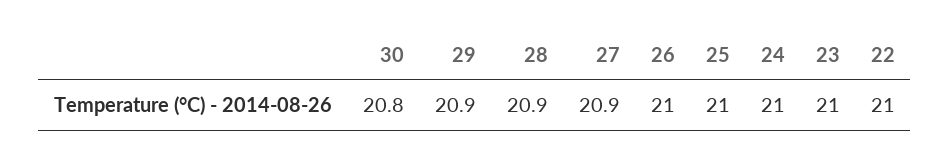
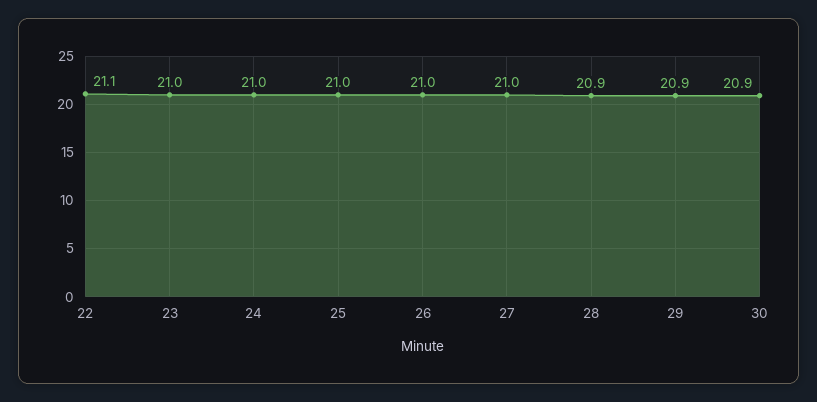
  {
-   "30": 20.8,
+   "30": 20.9,
    "29": 20.9,
    "28": 20.9,
-   "27": 20.9,
+   "27": 21,
    "26": 21,
    "25": 21,
    "24": 21,
    "23": 21,
-   "22": 21
+   "22": 21.1
  }

